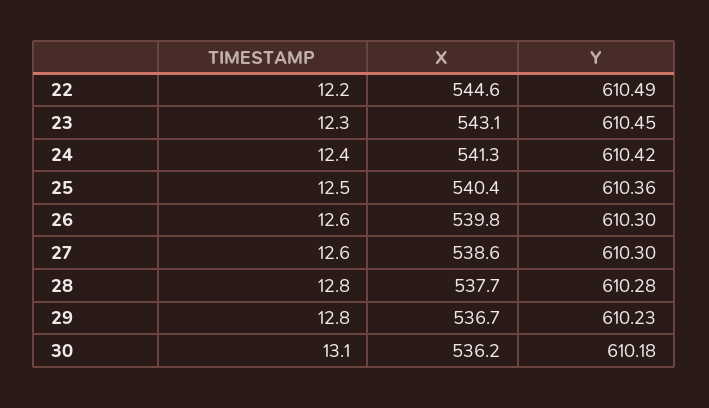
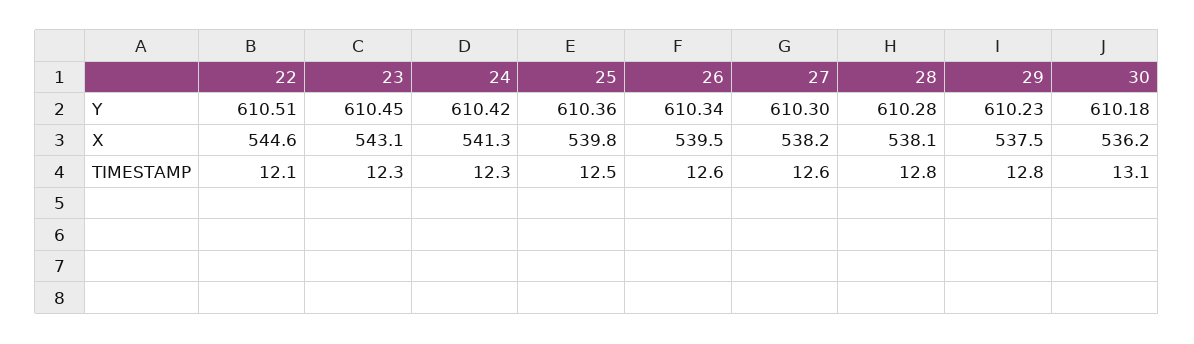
  {
    "TIMESTAMP": {
-     "22": 12.2,
+     "22": 12.1,
      "23": 12.3,
-     "24": 12.4,
+     "24": 12.3,
      "25": 12.5,
      "26": 12.6,
      "27": 12.6,
      "28": 12.8,
      "29": 12.8,
      "30": 13.1
    },
    "X": {
      "22": 544.6,
      "23": 543.1,
      "24": 541.3,
-     "25": 540.4,
+     "25": 539.8,
-     "26": 539.8,
+     "26": 539.5,
-     "27": 538.6,
+     "27": 538.2,
-     "28": 537.7,
+     "28": 538.1,
-     "29": 536.7,
+     "29": 537.5,
      "30": 536.2
    },
    "Y": {
-     "22": 610.49,
+     "22": 610.51,
      "23": 610.45,
      "24": 610.42,
      "25": 610.36,
-     "26": 610.3,
+     "26": 610.34,
      "27": 610.3,
      "28": 610.28,
      "29": 610.23,
      "30": 610.18
    }
  }

